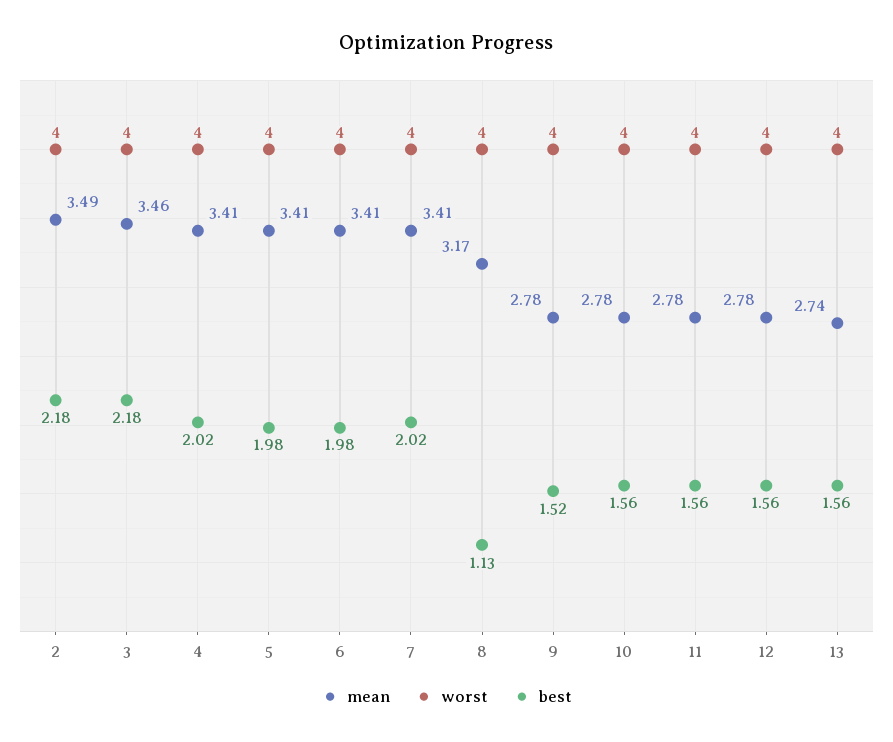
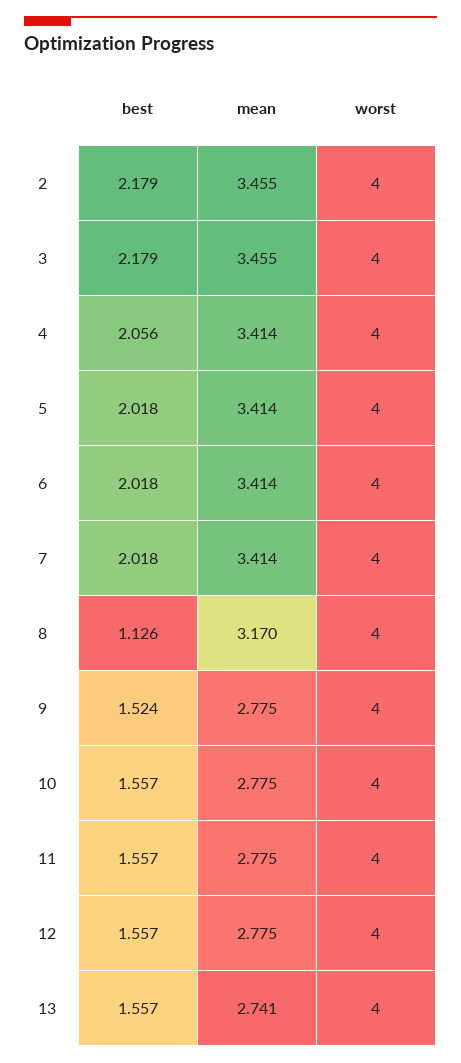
  {
    "mean": {
-     "2": 3.49,
+     "2": 3.455,
      "3": 3.455,
      "4": 3.414,
      "5": 3.414,
      "6": 3.414,
      "7": 3.414,
      "8": 3.17,
      "9": 2.775,
      "10": 2.775,
      "11": 2.775,
      "12": 2.775,
      "13": 2.741
    },
    "worst": {
      "2": 4,
      "3": 4,
      "4": 4,
      "5": 4,
      "6": 4,
      "7": 4,
      "8": 4,
      "9": 4,
      "10": 4,
      "11": 4,
      "12": 4,
      "13": 4
    },
    "best": {
      "2": 2.179,
      "3": 2.179,
-     "4": 2.02,
+     "4": 2.056,
-     "5": 1.98,
+     "5": 2.018,
-     "6": 1.98,
+     "6": 2.018,
      "7": 2.018,
      "8": 1.126,
      "9": 1.524,
      "10": 1.557,
      "11": 1.557,
      "12": 1.557,
      "13": 1.557
    }
  }

